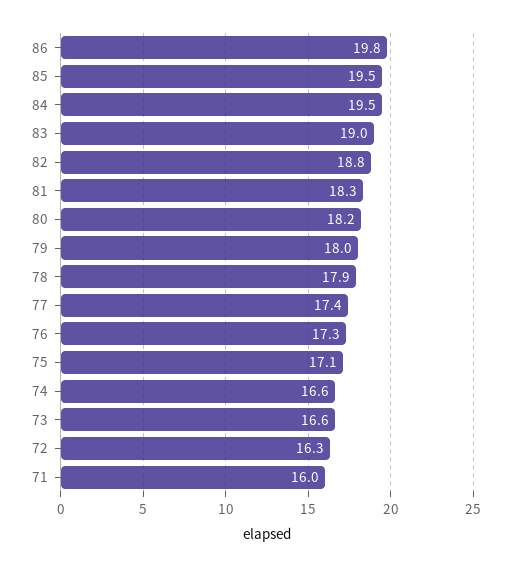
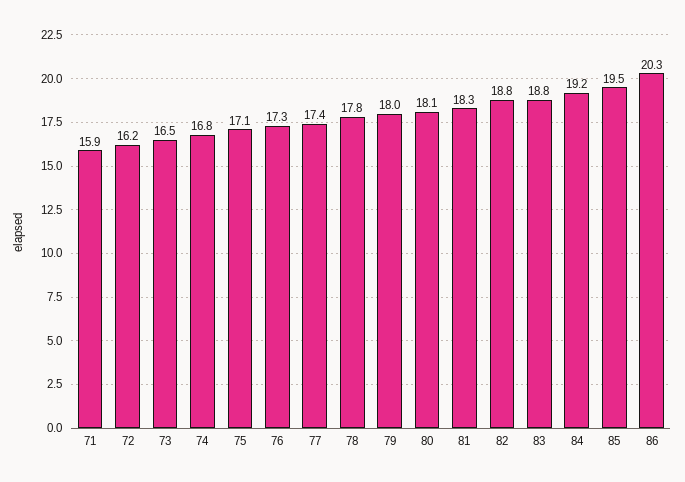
  {
-   "86": 19.8,
+   "86": 20.3,
    "85": 19.5,
-   "84": 19.5,
+   "84": 19.2,
-   "83": 19,
+   "83": 18.8,
    "82": 18.8,
    "81": 18.3,
-   "80": 18.2,
+   "80": 18.1,
    "79": 18,
-   "78": 17.9,
+   "78": 17.8,
    "77": 17.4,
    "76": 17.3,
    "75": 17.1,
-   "74": 16.6,
+   "74": 16.8,
-   "73": 16.6,
+   "73": 16.5,
-   "72": 16.3,
+   "72": 16.2,
-   "71": 16
+   "71": 15.9
  }

